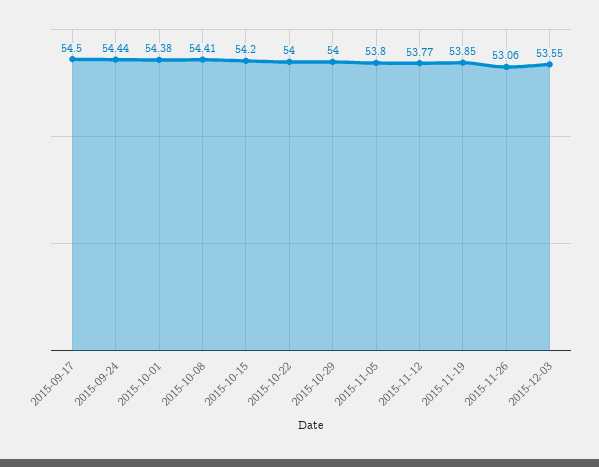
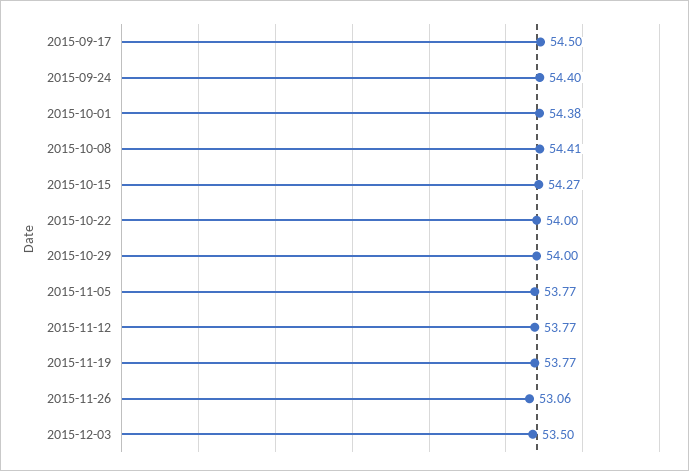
  {
    "2015-09-17": 54.5,
-   "2015-09-24": 54.44,
+   "2015-09-24": 54.4,
    "2015-10-01": 54.38,
    "2015-10-08": 54.41,
-   "2015-10-15": 54.2,
+   "2015-10-15": 54.27,
    "2015-10-22": 54,
    "2015-10-29": 54,
-   "2015-11-05": 53.8,
+   "2015-11-05": 53.77,
    "2015-11-12": 53.77,
-   "2015-11-19": 53.85,
+   "2015-11-19": 53.77,
    "2015-11-26": 53.06,
-   "2015-12-03": 53.55
+   "2015-12-03": 53.5
  }

